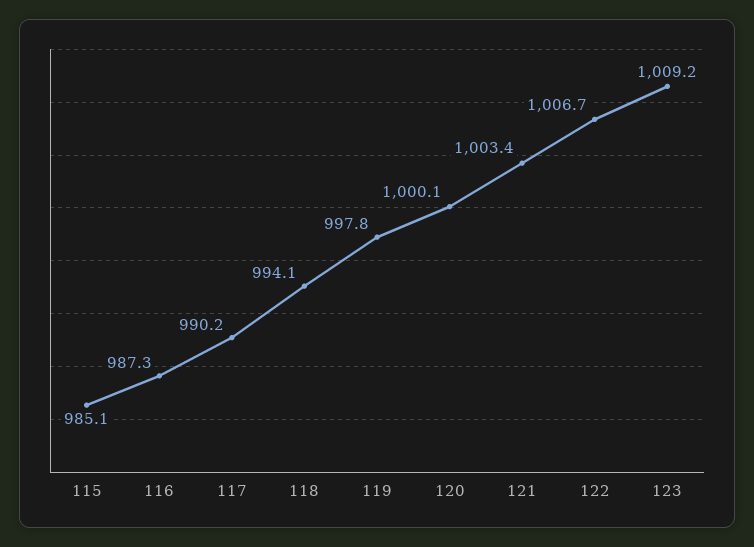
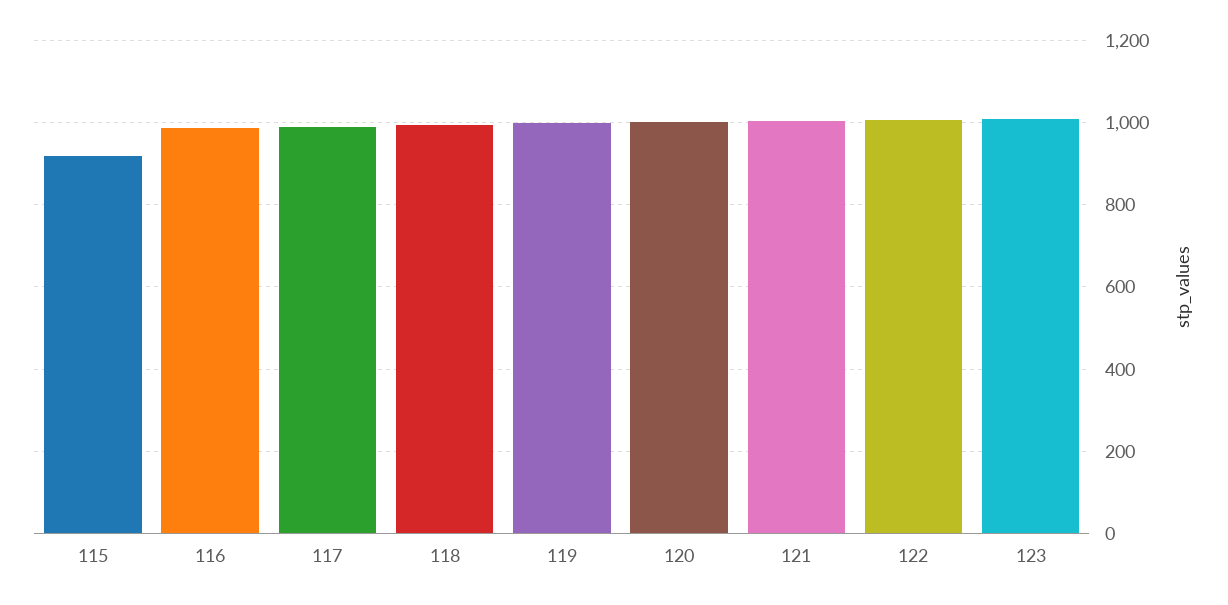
  {
-   "115": 985.1,
+   "115": 920,
    "116": 987.3,
    "117": 990.2,
    "118": 994.1,
    "119": 997.8,
    "120": 1000.1,
    "121": 1003.4,
    "122": 1006.7,
    "123": 1009.2
  }

